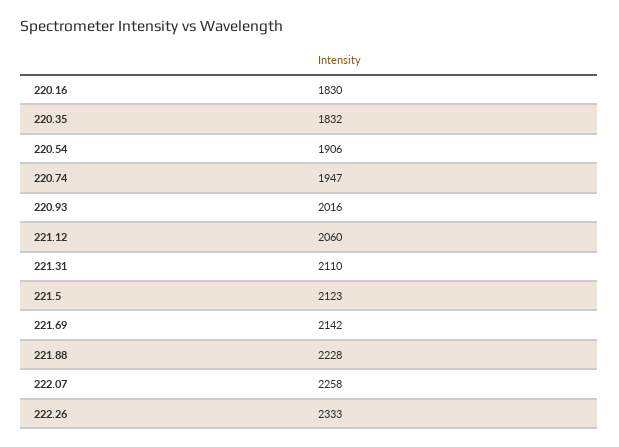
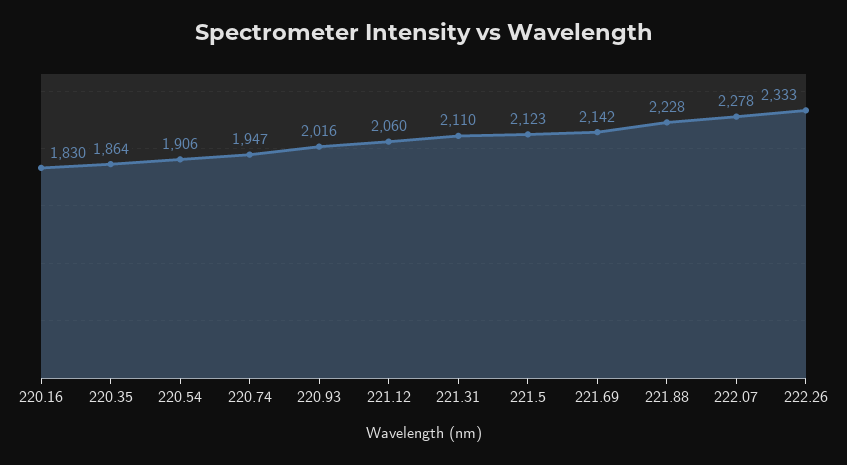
  {
    "220.16": 1830,
-   "220.35": 1832,
+   "220.35": 1864,
    "220.54": 1906,
    "220.74": 1947,
    "220.93": 2016,
    "221.12": 2060,
    "221.31": 2110,
    "221.5": 2123,
    "221.69": 2142,
    "221.88": 2228,
-   "222.07": 2258,
+   "222.07": 2278,
    "222.26": 2333
  }

